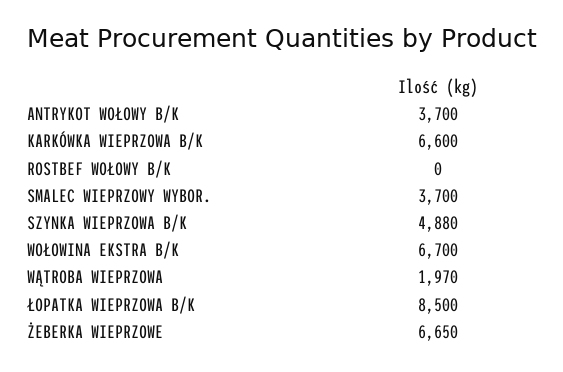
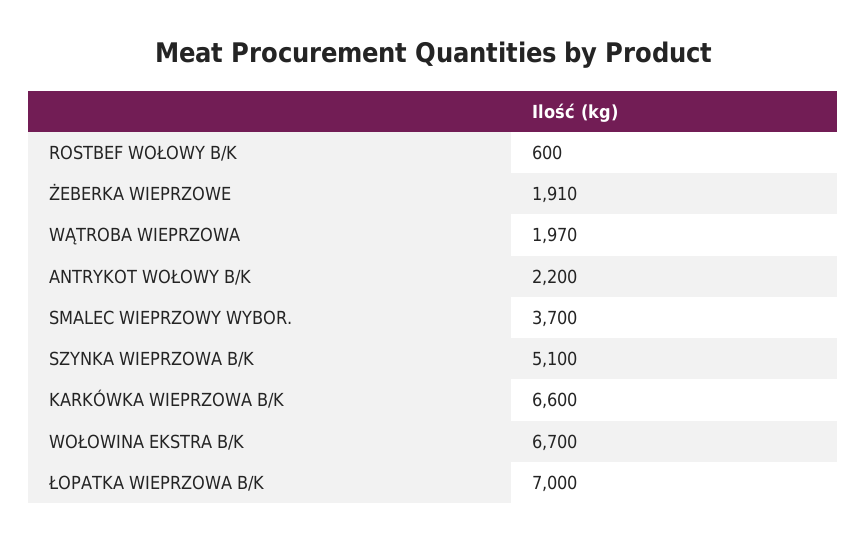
  {
-   "ANTRYKOT WOŁOWY B/K": 3700,
+   "ANTRYKOT WOŁOWY B/K": 2200,
    "KARKÓWKA WIEPRZOWA B/K": 6600,
-   "ROSTBEF WOŁOWY B/K": 0,
+   "ROSTBEF WOŁOWY B/K": 600,
    "SMALEC WIEPRZOWY WYBOR.": 3700,
-   "SZYNKA WIEPRZOWA B/K": 4880,
+   "SZYNKA WIEPRZOWA B/K": 5100,
    "WOŁOWINA EKSTRA B/K": 6700,
    "WĄTROBA WIEPRZOWA": 1970,
-   "ŁOPATKA WIEPRZOWA B/K": 8500,
+   "ŁOPATKA WIEPRZOWA B/K": 7000,
-   "ŻEBERKA WIEPRZOWE": 6650
+   "ŻEBERKA WIEPRZOWE": 1910
  }

